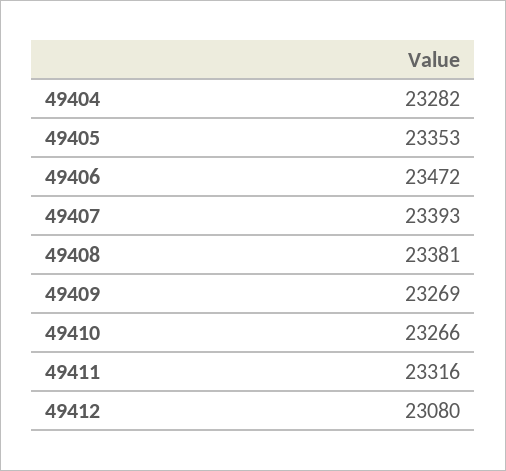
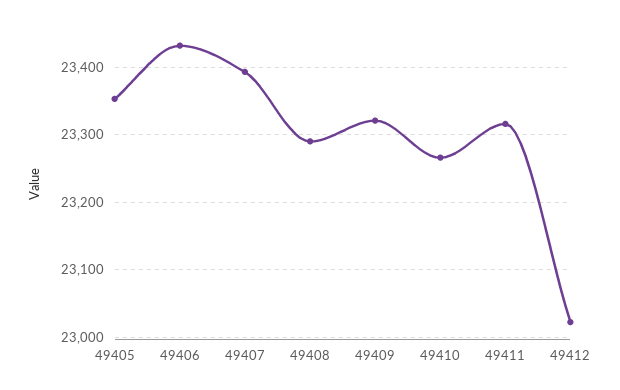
  {
-   "49404": 23282,
    "49405": 23353,
-   "49406": 23472,
+   "49406": 23430,
    "49407": 23393,
-   "49408": 23381,
+   "49408": 23290,
-   "49409": 23269,
+   "49409": 23320,
    "49410": 23266,
    "49411": 23316,
-   "49412": 23080
+   "49412": 23020
  }

